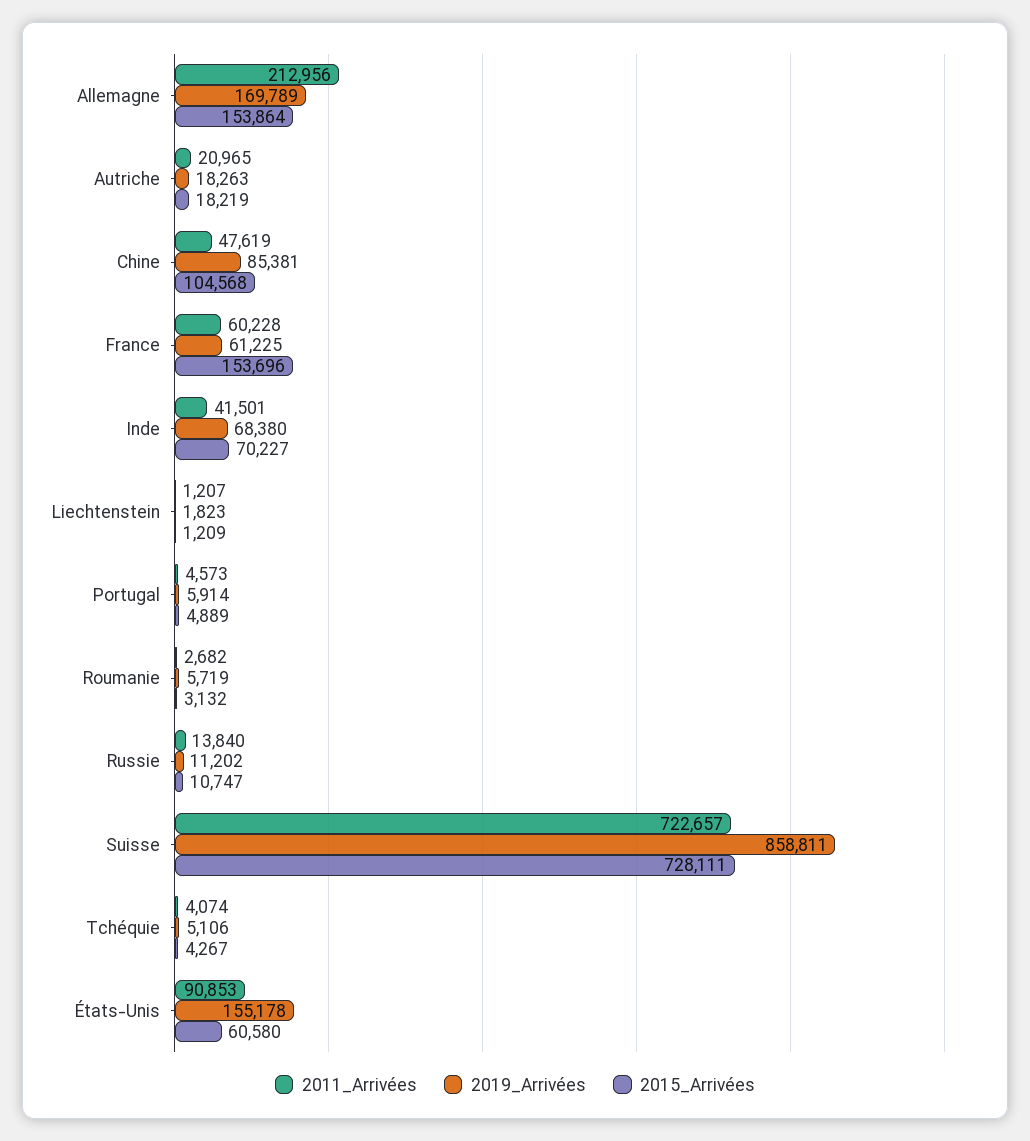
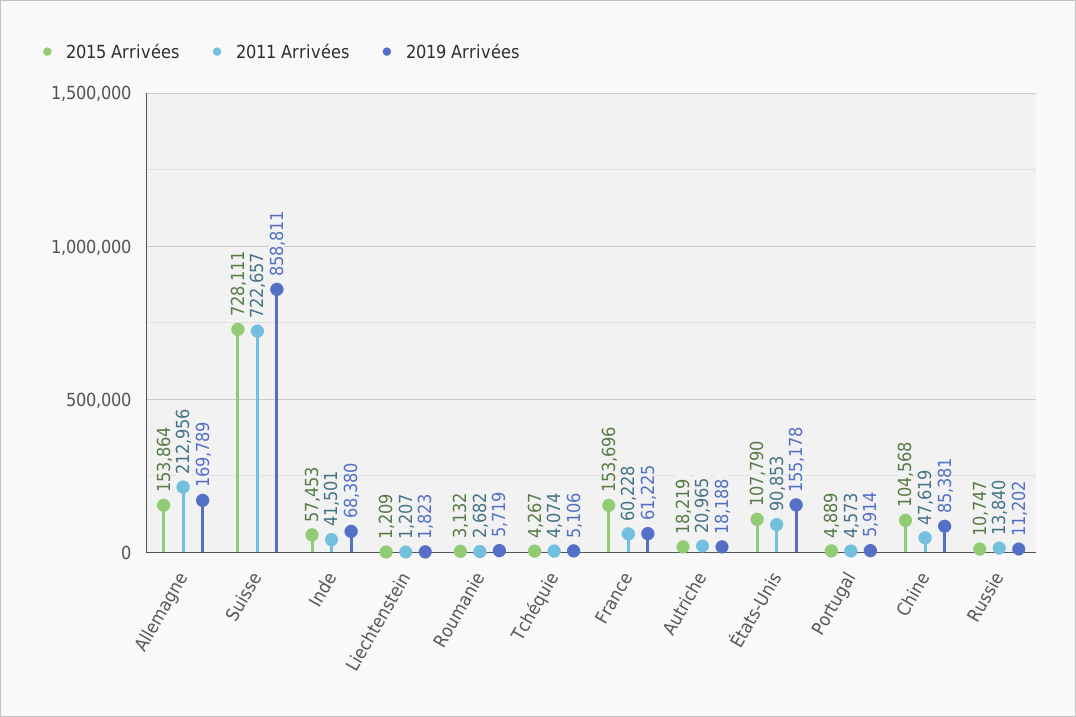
  {
    "2011_Arrivées": {
      "Allemagne": 212956,
      "Autriche": 20965,
      "Chine": 47619,
      "France": 60228,
      "Inde": 41501,
      "Liechtenstein": 1207,
      "Portugal": 4573,
      "Roumanie": 2682,
      "Russie": 13840,
      "Suisse": 722657,
      "Tchéquie": 4074,
      "États-Unis": 90853
    },
    "2019_Arrivées": {
      "Allemagne": 169789,
-     "Autriche": 18263,
+     "Autriche": 18188,
      "Chine": 85381,
      "France": 61225,
      "Inde": 68380,
      "Liechtenstein": 1823,
      "Portugal": 5914,
      "Roumanie": 5719,
      "Russie": 11202,
      "Suisse": 858811,
      "Tchéquie": 5106,
      "États-Unis": 155178
    },
    "2015_Arrivées": {
      "Allemagne": 153864,
      "Autriche": 18219,
      "Chine": 104568,
      "France": 153696,
-     "Inde": 70227,
+     "Inde": 57453,
      "Liechtenstein": 1209,
      "Portugal": 4889,
      "Roumanie": 3132,
      "Russie": 10747,
      "Suisse": 728111,
      "Tchéquie": 4267,
-     "États-Unis": 60580
+     "États-Unis": 107790
    }
  }

